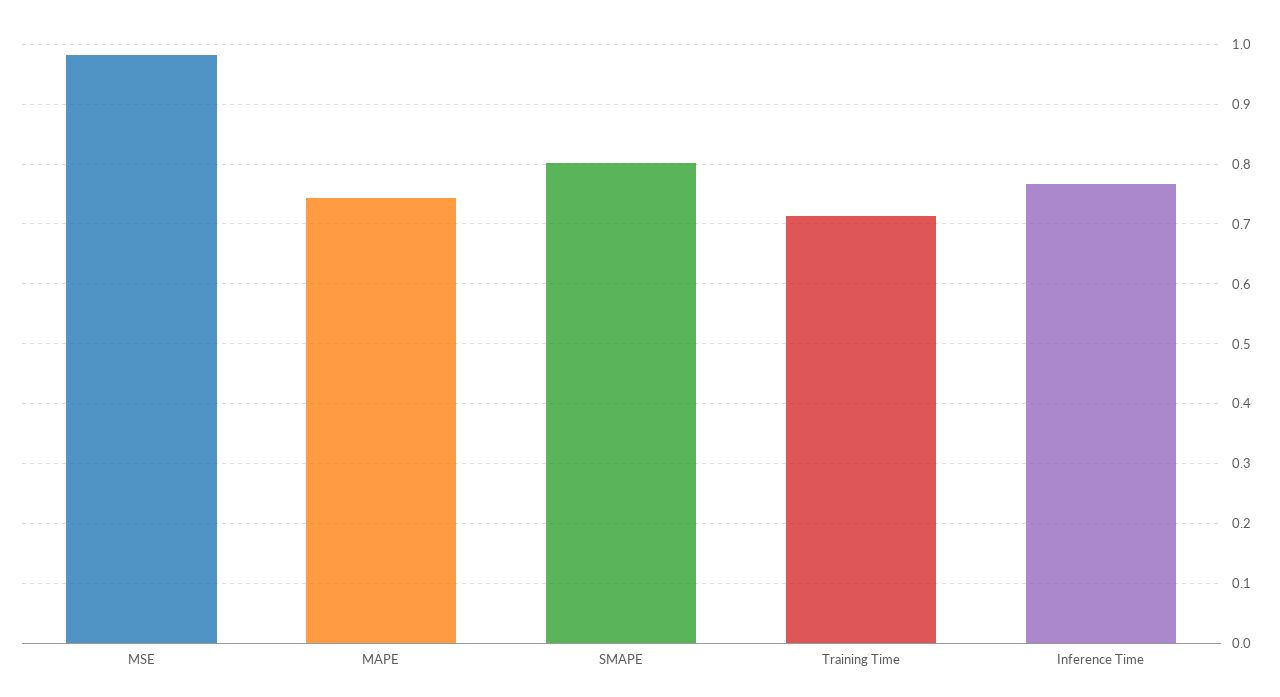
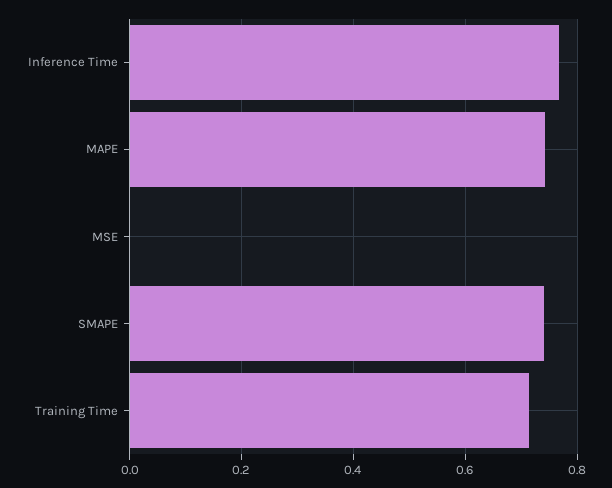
  {
-   "MSE": 0.98,
+   "MSE": 0,
    "MAPE": 0.74,
-   "SMAPE": 0.8,
+   "SMAPE": 0.74,
    "Training Time": 0.72,
    "Inference Time": 0.76
  }

